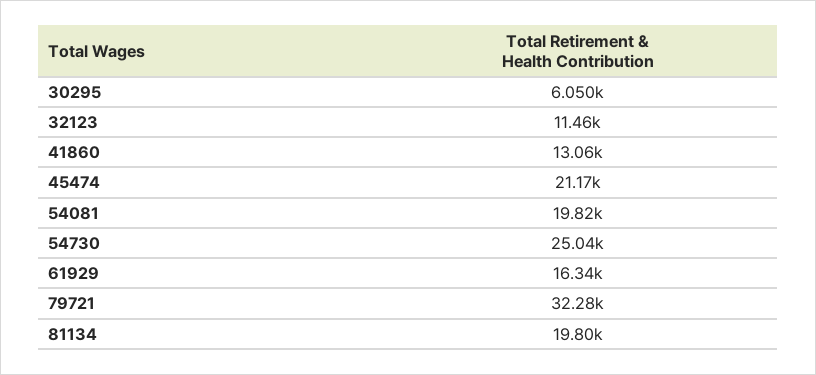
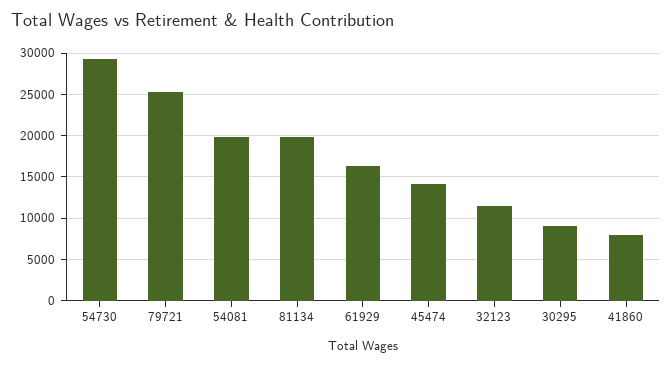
  {
-   "30295": 6050,
+   "30295": 9000,
    "32123": 11460,
-   "41860": 13060,
+   "41860": 8000,
-   "45474": 21170,
+   "45474": 14000,
    "54081": 19820,
-   "54730": 25040,
+   "54730": 29000,
    "61929": 16340,
-   "79721": 32280,
+   "79721": 25000,
    "81134": 19800
  }

